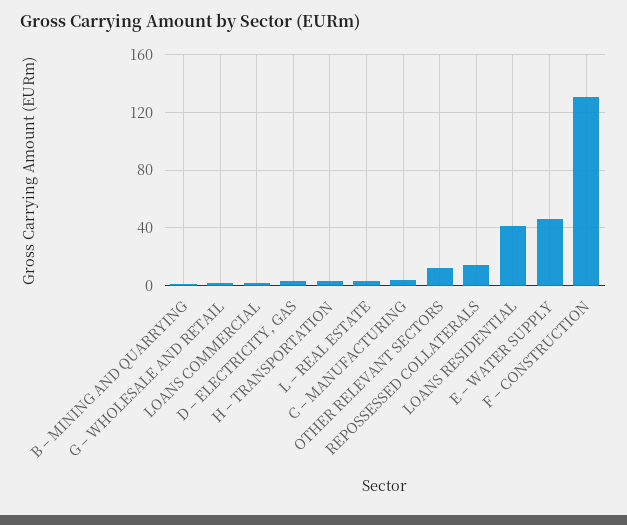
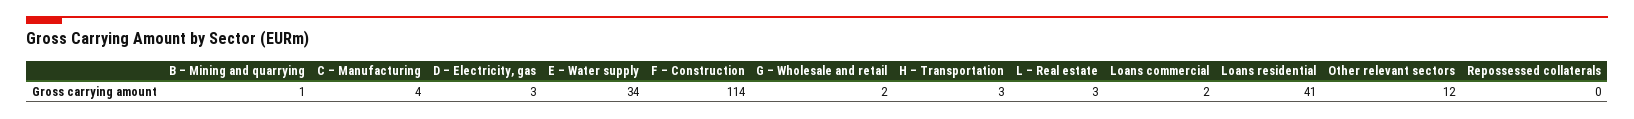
  {
    "B – MINING AND QUARRYING": 1,
    "G – WHOLESALE AND RETAIL": 2,
    "LOANS COMMERCIAL": 2,
    "D – ELECTRICITY, GAS": 3,
    "H – TRANSPORTATION": 3,
    "L – REAL ESTATE": 3,
    "C – MANUFACTURING": 4,
    "OTHER RELEVANT SECTORS": 12,
-   "REPOSSESSED COLLATERALS": 15,
+   "REPOSSESSED COLLATERALS": 0,
    "LOANS RESIDENTIAL": 41,
-   "E – WATER SUPPLY": 45,
+   "E – WATER SUPPLY": 34,
-   "F – CONSTRUCTION": 130
+   "F – CONSTRUCTION": 114
  }

